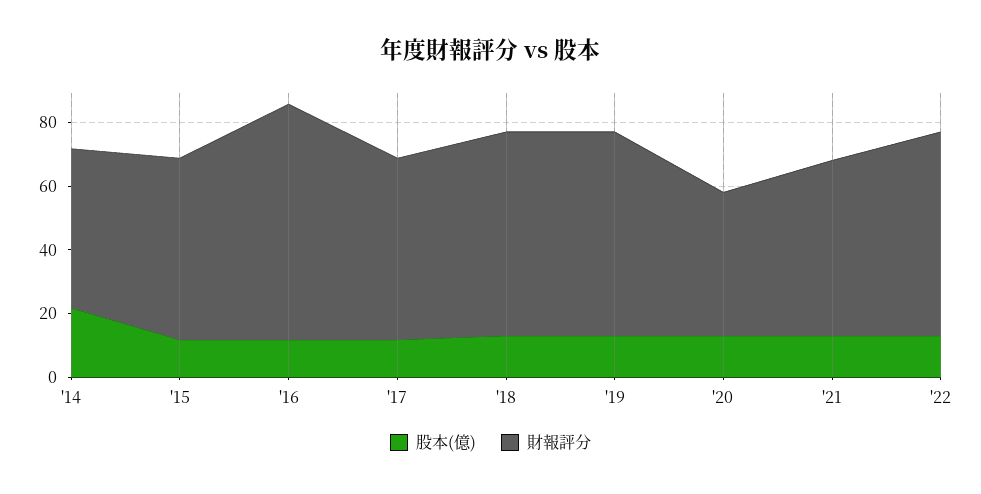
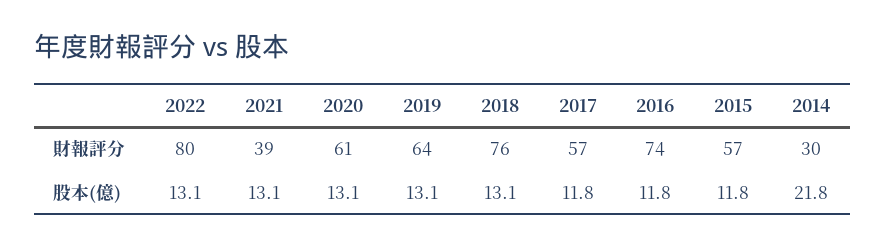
  {
    "股本(億)": {
      "'14": 21.8,
      "'15": 11.8,
      "'16": 11.8,
      "'17": 11.8,
      "'18": 13.1,
      "'19": 13.1,
      "'20": 13.1,
      "'21": 13.1,
      "'22": 13.1
    },
    "財報評分": {
-     "'14": 50,
+     "'14": 30,
      "'15": 57,
      "'16": 74,
      "'17": 57,
-     "'18": 65,
+     "'18": 76,
      "'19": 64,
-     "'20": 45,
+     "'20": 61,
-     "'21": 55,
+     "'21": 39,
-     "'22": 65
+     "'22": 80
    }
  }

